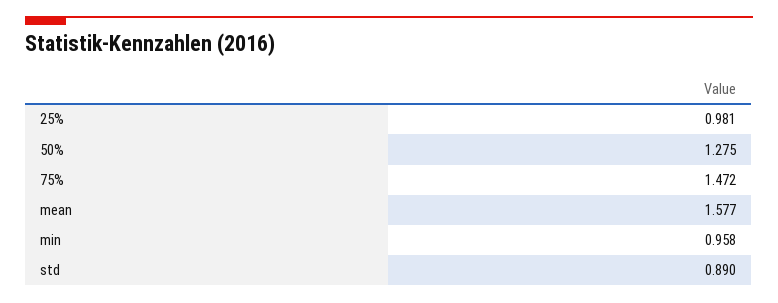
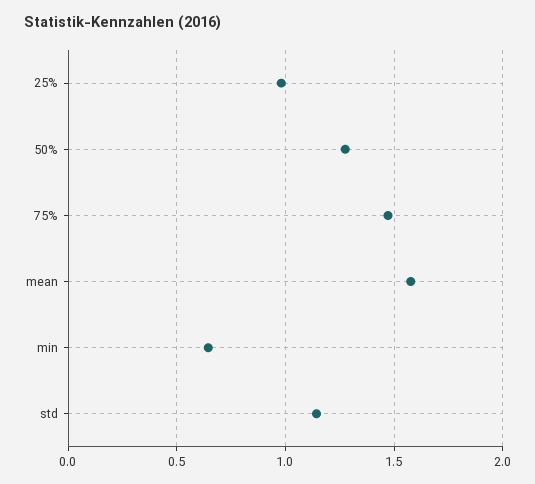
  {
    "25%": 0.981,
    "50%": 1.275,
    "75%": 1.472,
    "mean": 1.577,
-   "min": 0.958,
+   "min": 0.65,
-   "std": 0.89
+   "std": 1.15
  }

